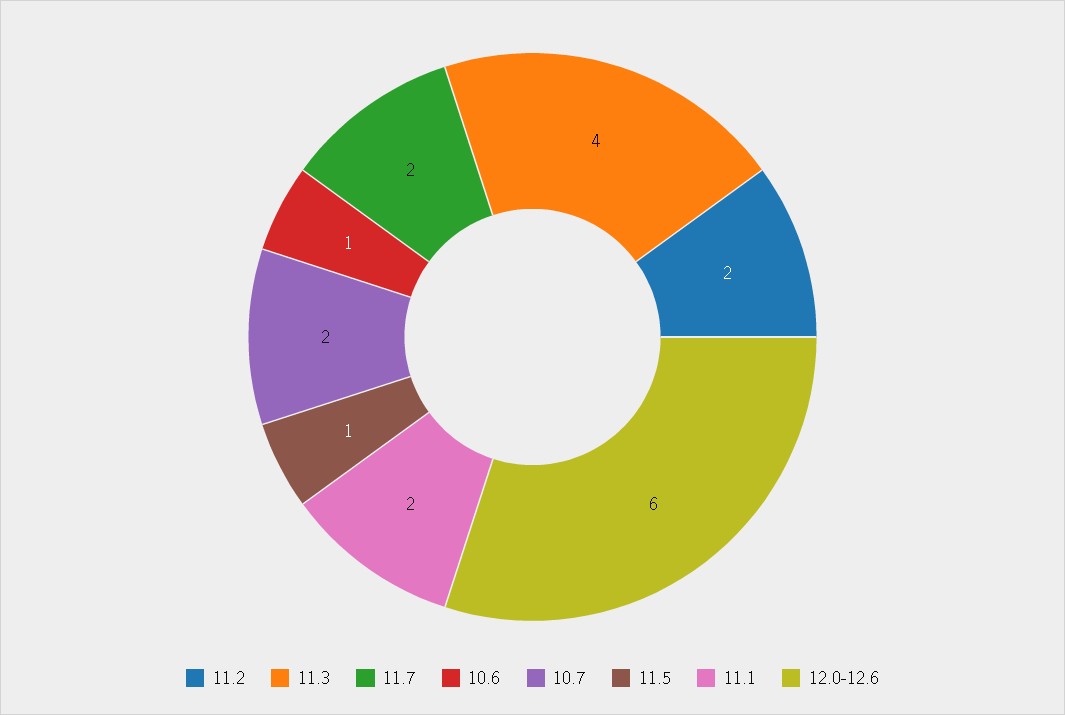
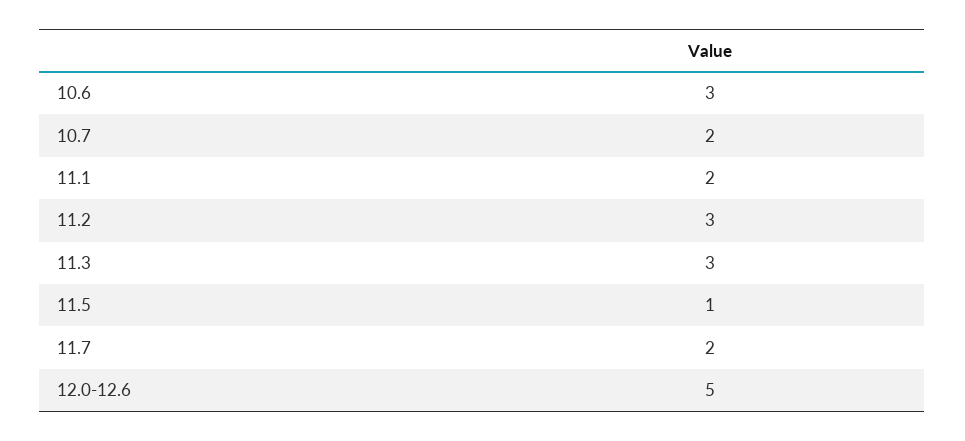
  {
-   "11.2": 2,
+   "11.2": 3,
-   "11.3": 4,
+   "11.3": 3,
    "11.7": 2,
-   "10.6": 1,
+   "10.6": 3,
    "10.7": 2,
    "11.5": 1,
    "11.1": 2,
-   "12.0-12.6": 6
+   "12.0-12.6": 5
  }

